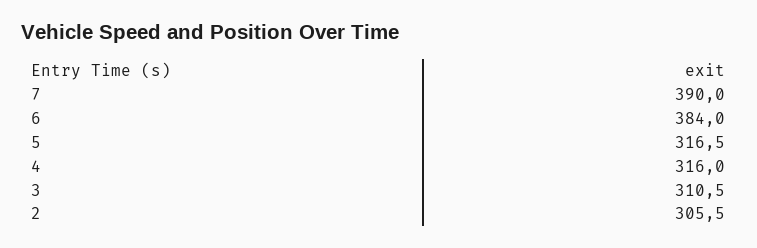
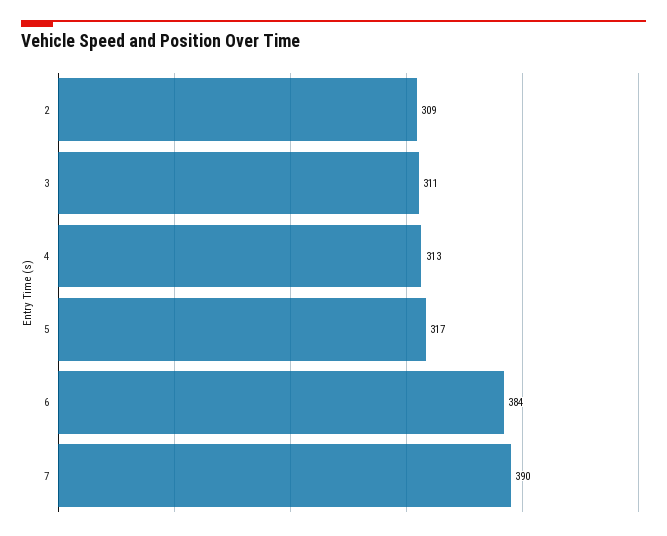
  {
    "7": 390,
    "6": 384,
    "5": 316.5,
-   "4": 316,
+   "4": 313,
    "3": 310.5,
-   "2": 305.5
+   "2": 309
  }

